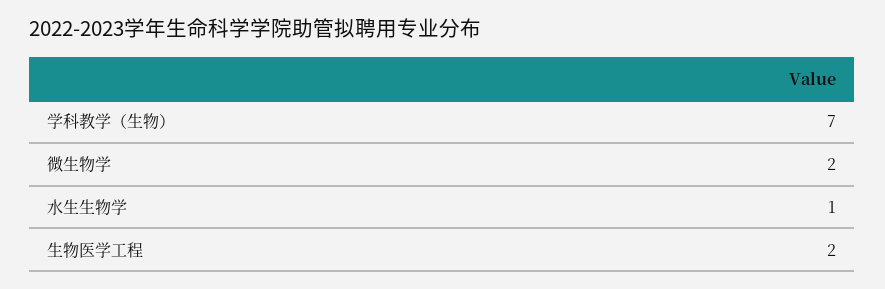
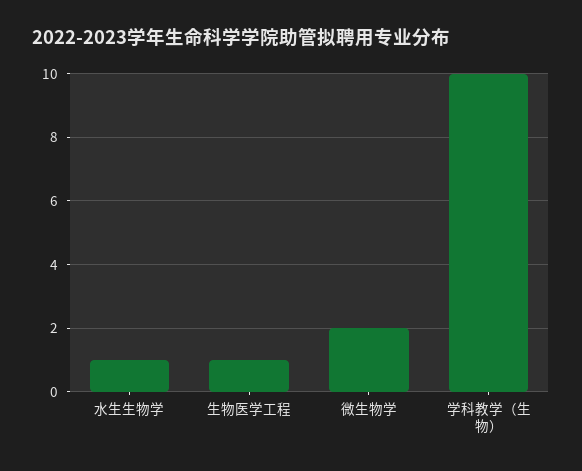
  {
-   "学科教学（生物）": 7,
+   "学科教学（生物）": 10,
    "微生物学": 2,
    "水生生物学": 1,
-   "生物医学工程": 2
+   "生物医学工程": 1
  }

